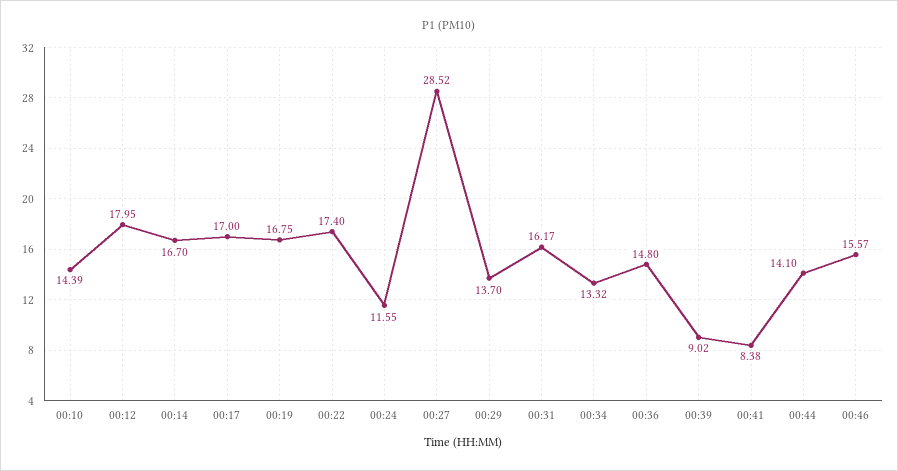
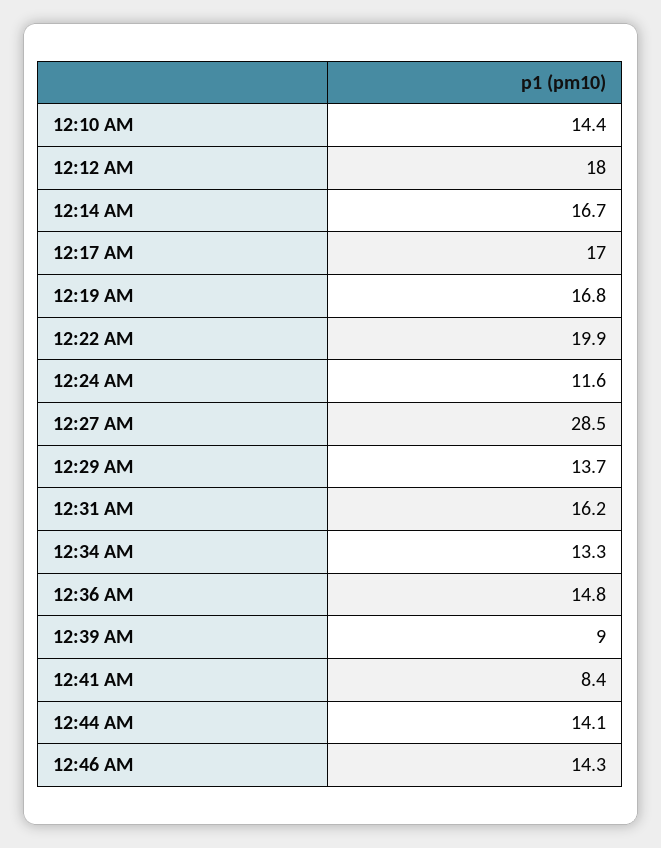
  {
    "00:10": 14.39,
    "00:12": 17.95,
    "00:14": 16.7,
    "00:17": 17,
    "00:19": 16.75,
-   "00:22": 17.4,
+   "00:22": 19.9,
    "00:24": 11.55,
    "00:27": 28.52,
    "00:29": 13.7,
    "00:31": 16.17,
    "00:34": 13.32,
    "00:36": 14.8,
    "00:39": 9.02,
    "00:41": 8.38,
    "00:44": 14.1,
-   "00:46": 15.57
+   "00:46": 14.3
  }

